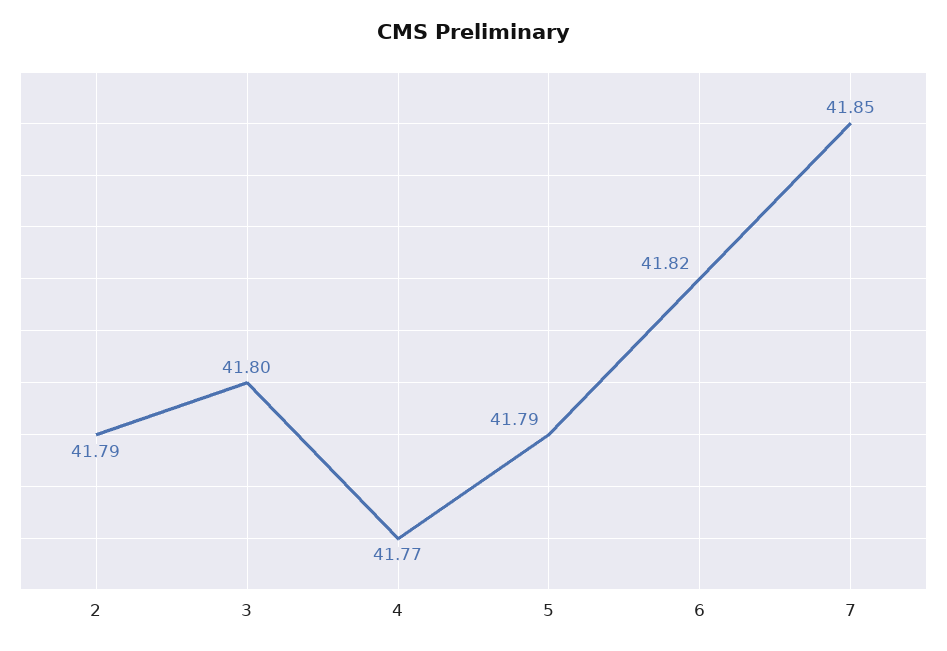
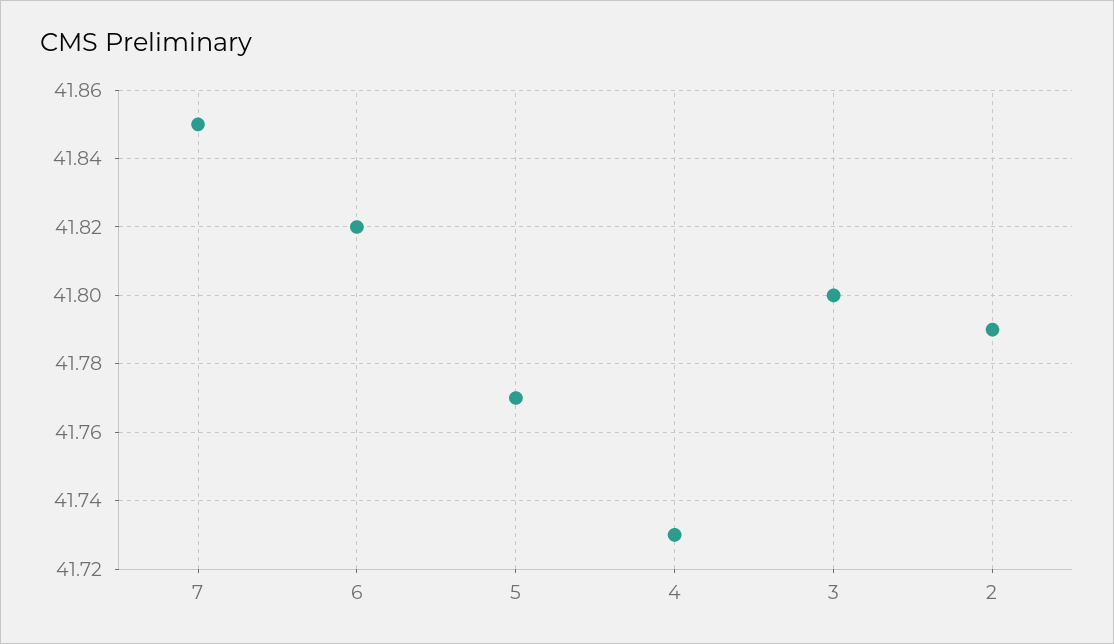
  {
    "2": 41.79,
    "3": 41.8,
-   "4": 41.77,
+   "4": 41.73,
-   "5": 41.79,
+   "5": 41.77,
    "6": 41.82,
    "7": 41.85
  }

